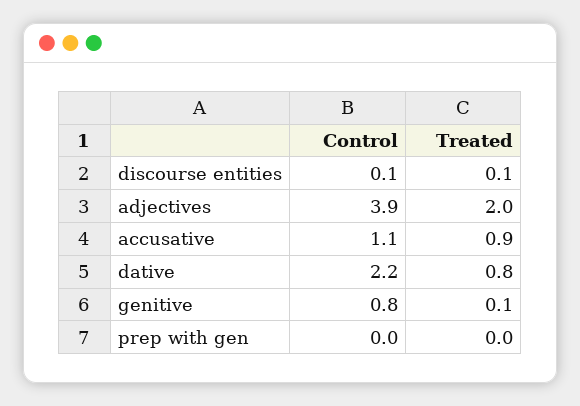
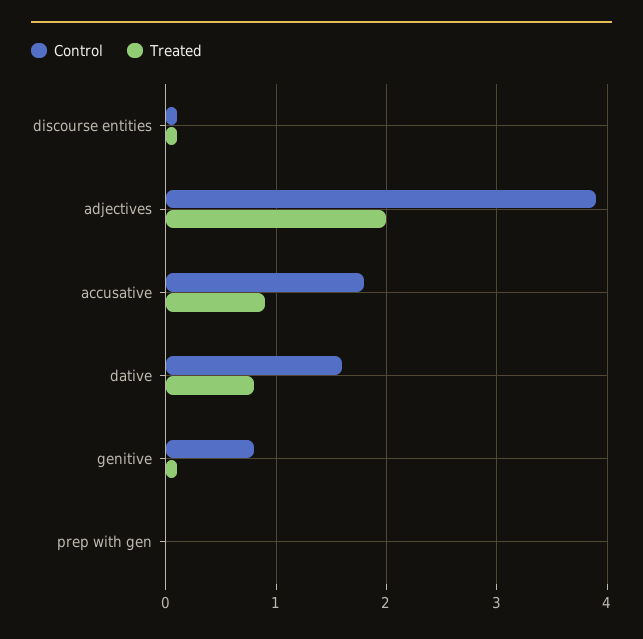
  {
    "Control": {
      "discourse entities": 0.1,
      "adjectives": 3.9,
-     "accusative": 1.1,
+     "accusative": 1.8,
-     "dative": 2.2,
+     "dative": 1.6,
      "genitive": 0.8,
      "prep with gen": 0
    },
    "Treated": {
      "discourse entities": 0.1,
      "adjectives": 2,
      "accusative": 0.9,
      "dative": 0.8,
      "genitive": 0.1,
      "prep with gen": 0
    }
  }

